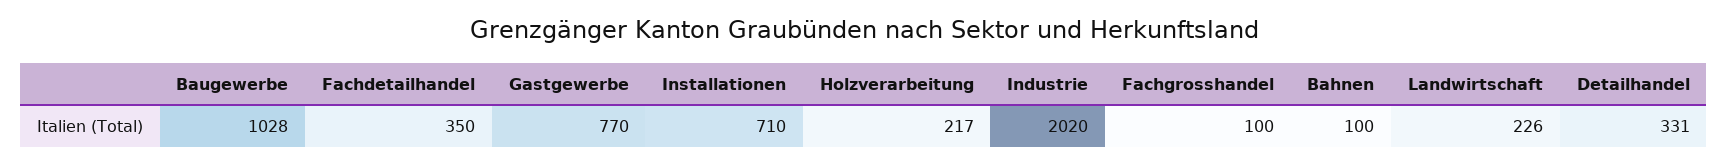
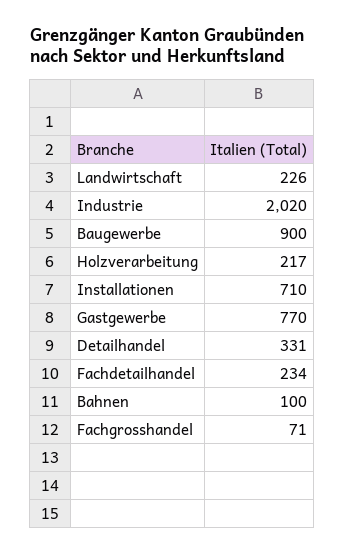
  {
-   "Baugewerbe": 1028,
+   "Baugewerbe": 900,
-   "Fachdetailhandel": 350,
+   "Fachdetailhandel": 234,
    "Gastgewerbe": 770,
    "Installationen": 710,
    "Holzverarbeitung": 217,
    "Industrie": 2020,
-   "Fachgrosshandel": 100,
+   "Fachgrosshandel": 71,
    "Bahnen": 100,
    "Landwirtschaft": 226,
    "Detailhandel": 331
  }

